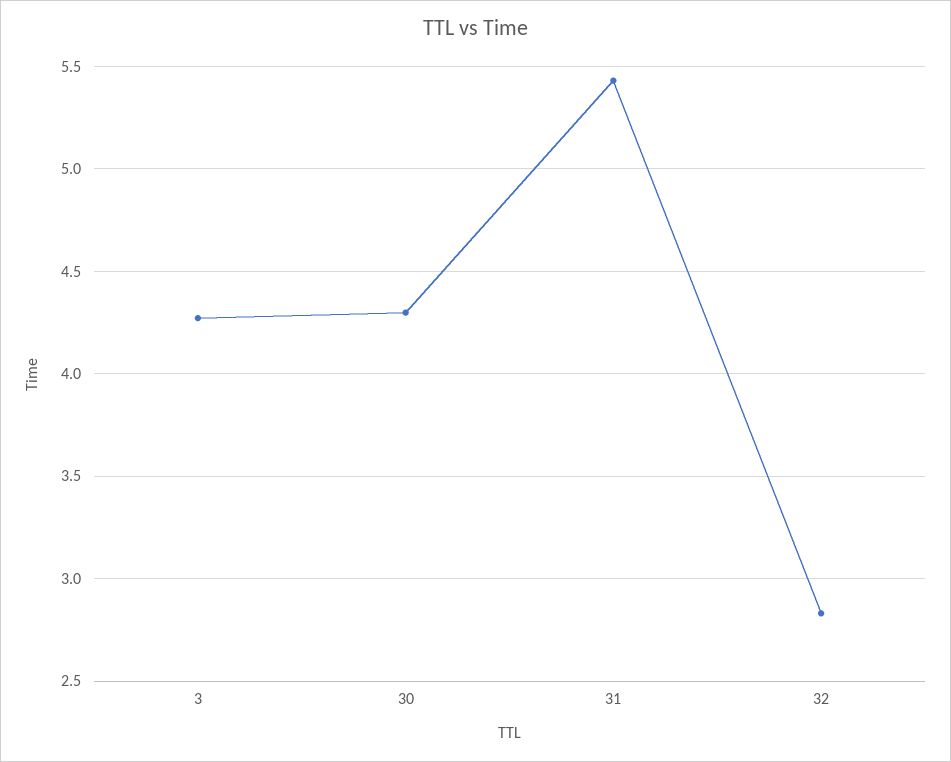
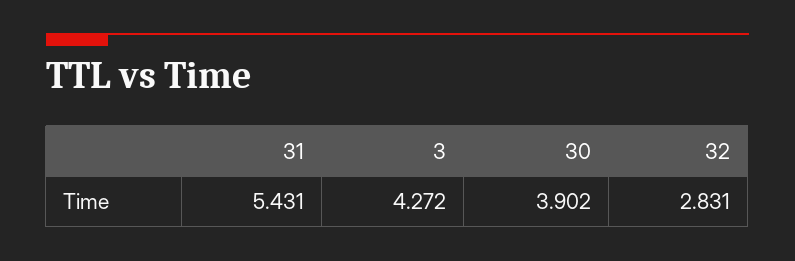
  {
    "3": 4.272,
-   "30": 4.3,
+   "30": 3.902,
    "31": 5.431,
    "32": 2.831
  }

